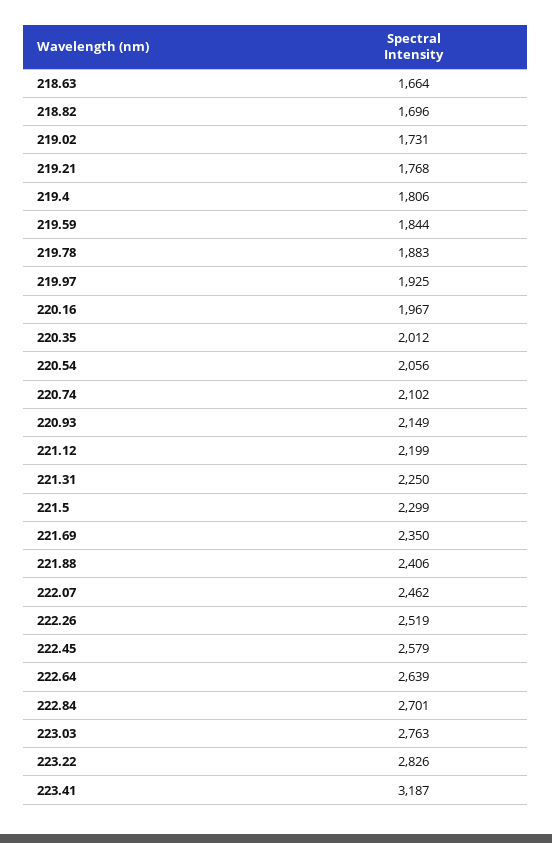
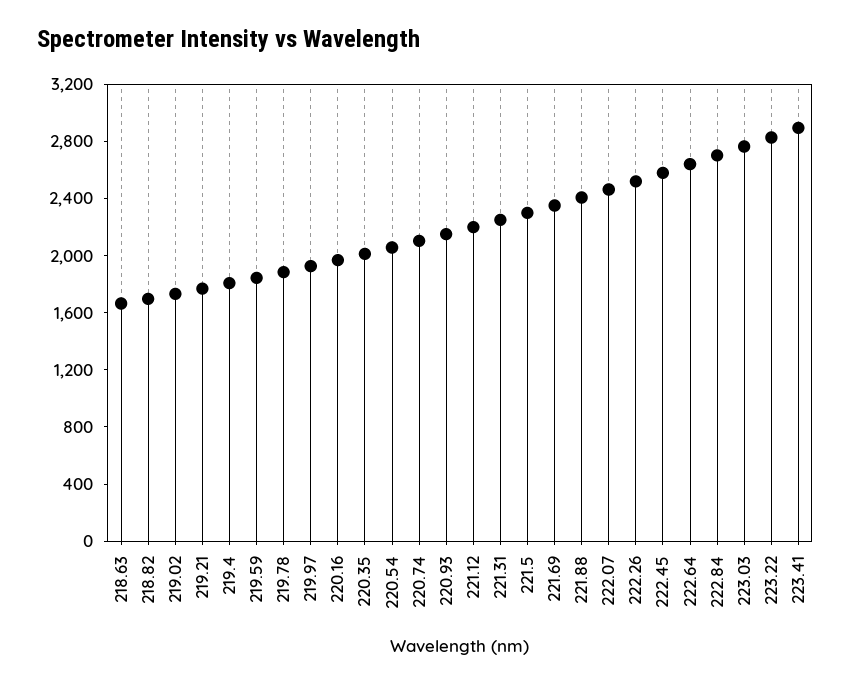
  {
    "218.63": 1664,
    "218.82": 1696,
    "219.02": 1731,
    "219.21": 1768,
    "219.4": 1806,
    "219.59": 1844,
    "219.78": 1883,
    "219.97": 1925,
    "220.16": 1967,
    "220.35": 2012,
    "220.54": 2056,
    "220.74": 2102,
    "220.93": 2149,
    "221.12": 2199,
    "221.31": 2250,
    "221.5": 2299,
    "221.69": 2350,
    "221.88": 2406,
    "222.07": 2462,
    "222.26": 2519,
    "222.45": 2579,
    "222.64": 2639,
    "222.84": 2701,
    "223.03": 2763,
    "223.22": 2826,
-   "223.41": 3187
+   "223.41": 2900
  }

